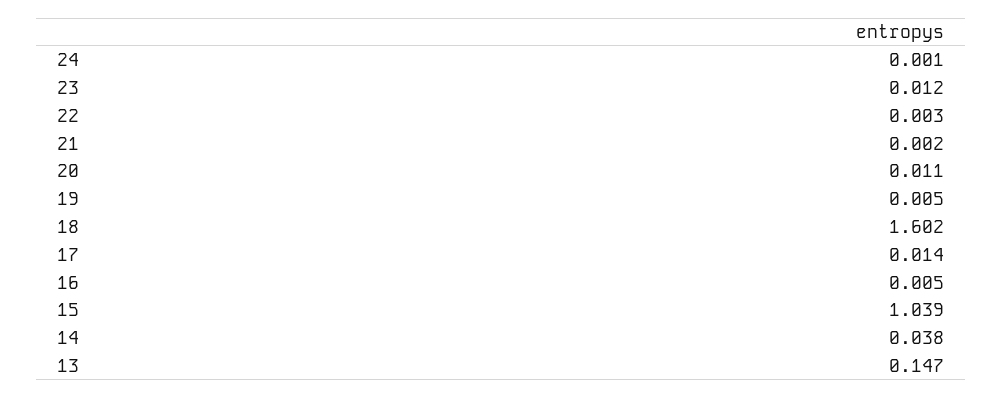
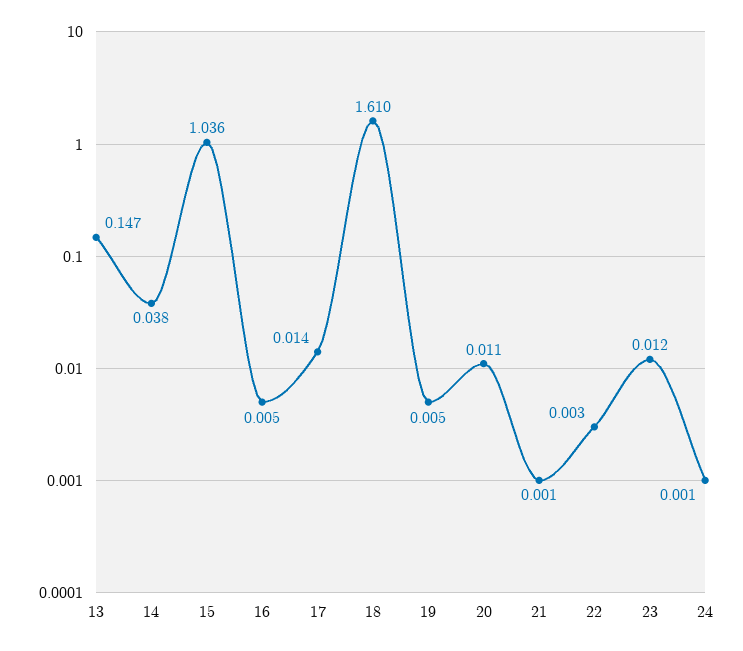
  {
    "24": 0.001,
    "23": 0.012,
    "22": 0.003,
-   "21": 0.002,
+   "21": 0.001,
    "20": 0.011,
    "19": 0.005,
-   "18": 1.602,
+   "18": 1.61,
    "17": 0.014,
    "16": 0.005,
-   "15": 1.039,
+   "15": 1.036,
    "14": 0.038,
    "13": 0.147
  }

